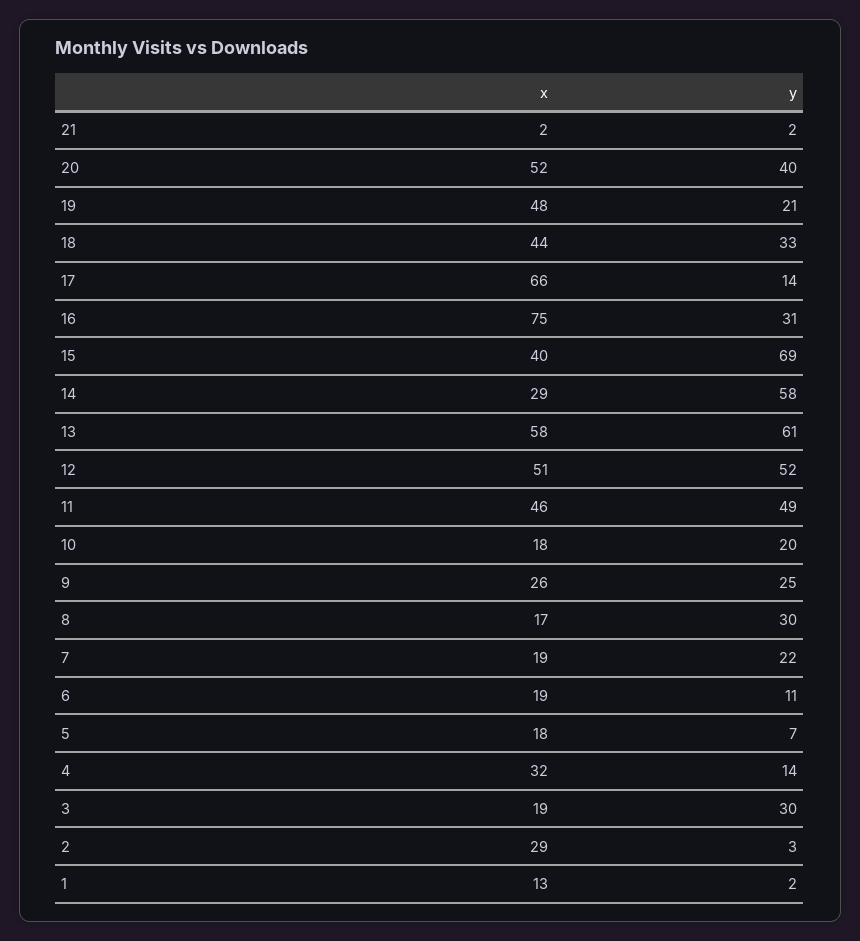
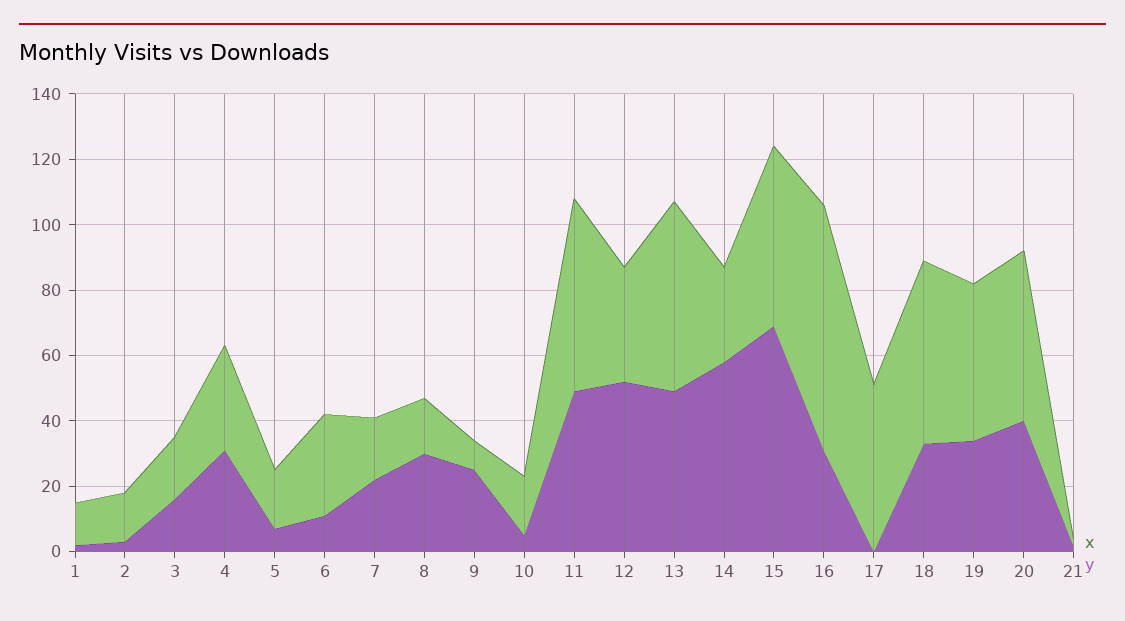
  {
    "x": {
      "21": 2,
      "20": 52,
      "19": 48,
-     "18": 44,
+     "18": 55,
-     "17": 66,
+     "17": 50,
      "16": 75,
-     "15": 40,
+     "15": 55,
      "14": 29,
      "13": 58,
-     "12": 51,
+     "12": 35,
-     "11": 46,
+     "11": 60,
      "10": 18,
-     "9": 26,
+     "9": 10,
      "8": 17,
      "7": 19,
-     "6": 19,
+     "6": 30,
      "5": 18,
      "4": 32,
      "3": 19,
-     "2": 29,
+     "2": 15,
      "1": 13
    },
    "y": {
      "21": 2,
      "20": 40,
-     "19": 21,
+     "19": 35,
      "18": 33,
-     "17": 14,
+     "17": 0,
      "16": 31,
      "15": 69,
      "14": 58,
-     "13": 61,
+     "13": 50,
      "12": 52,
      "11": 49,
-     "10": 20,
+     "10": 5,
      "9": 25,
      "8": 30,
      "7": 22,
      "6": 11,
      "5": 7,
-     "4": 14,
+     "4": 30,
-     "3": 30,
+     "3": 15,
      "2": 3,
      "1": 2
    }
  }

